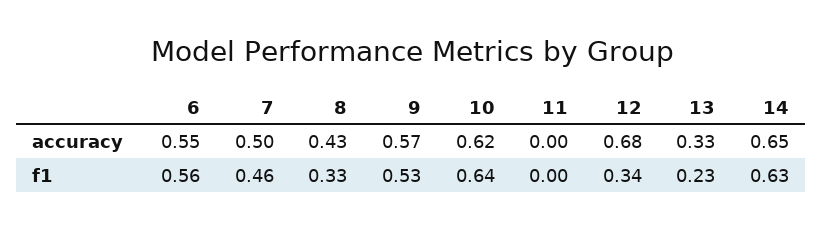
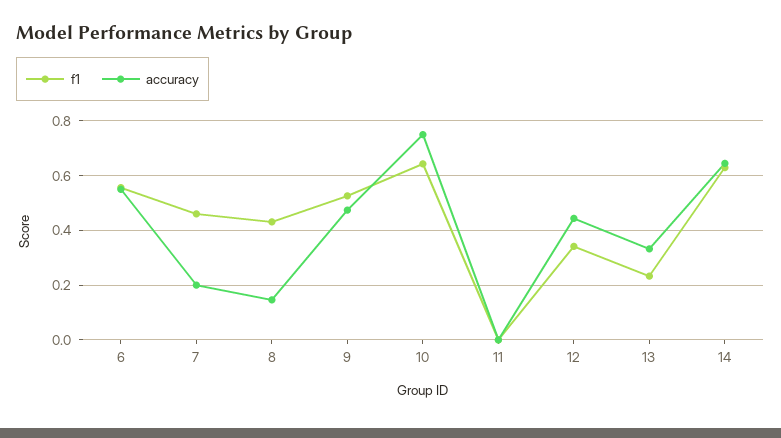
  {
    "accuracy": {
      "6": 0.55,
-     "7": 0.5,
+     "7": 0.2,
-     "8": 0.43,
+     "8": 0.15,
-     "9": 0.57,
+     "9": 0.475,
-     "10": 0.62,
+     "10": 0.75,
      "11": 0,
-     "12": 0.68,
+     "12": 0.45,
      "13": 0.33,
      "14": 0.65
    },
    "f1": {
      "6": 0.56,
      "7": 0.46,
-     "8": 0.33,
+     "8": 0.425,
      "9": 0.53,
      "10": 0.64,
      "11": 0,
      "12": 0.34,
      "13": 0.23,
      "14": 0.63
    }
  }

